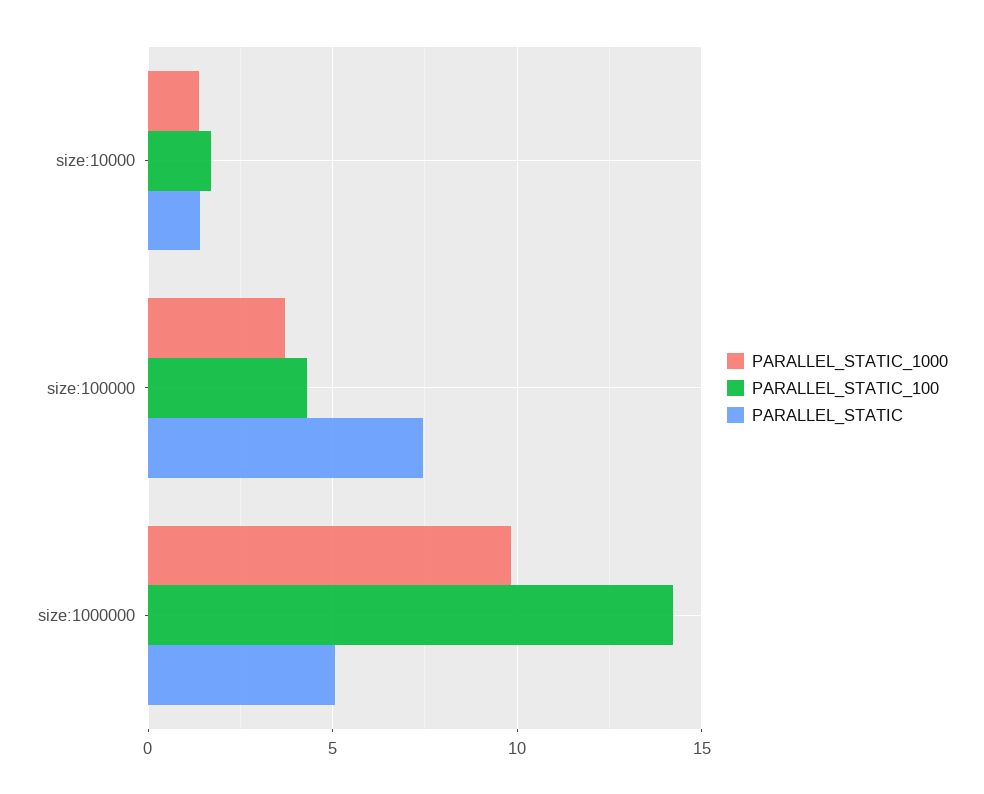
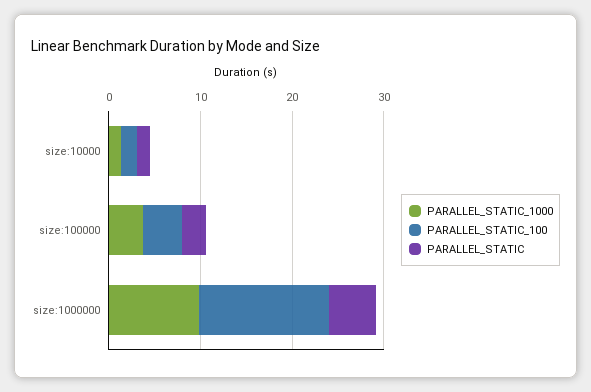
  {
    "PARALLEL_STATIC_1000": {
      "size:10000": 1.5,
      "size:100000": 3.5,
      "size:1000000": 10
    },
    "PARALLEL_STATIC_100": {
      "size:10000": 1.5,
      "size:100000": 4.5,
      "size:1000000": 14
    },
    "PARALLEL_STATIC": {
      "size:10000": 1.5,
-     "size:100000": 7.5,
+     "size:100000": 2,
      "size:1000000": 5
    }
  }

